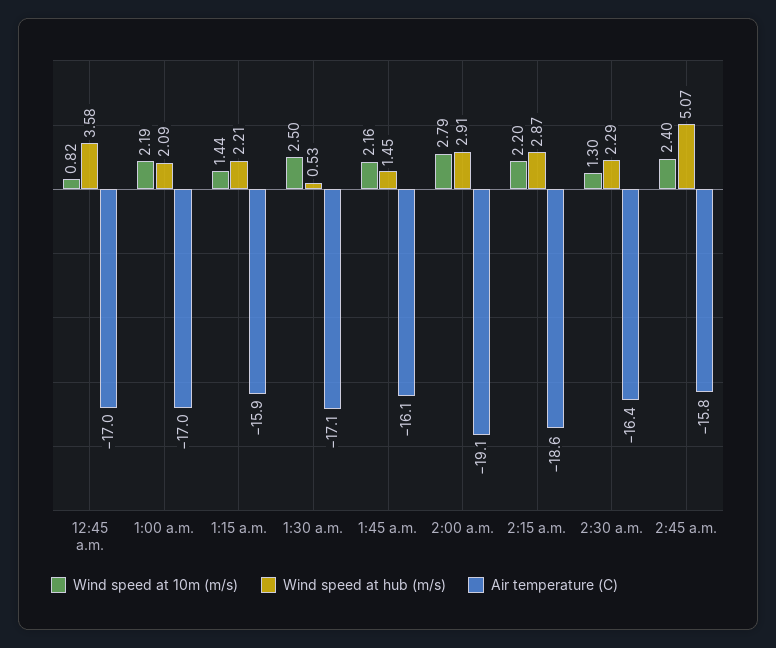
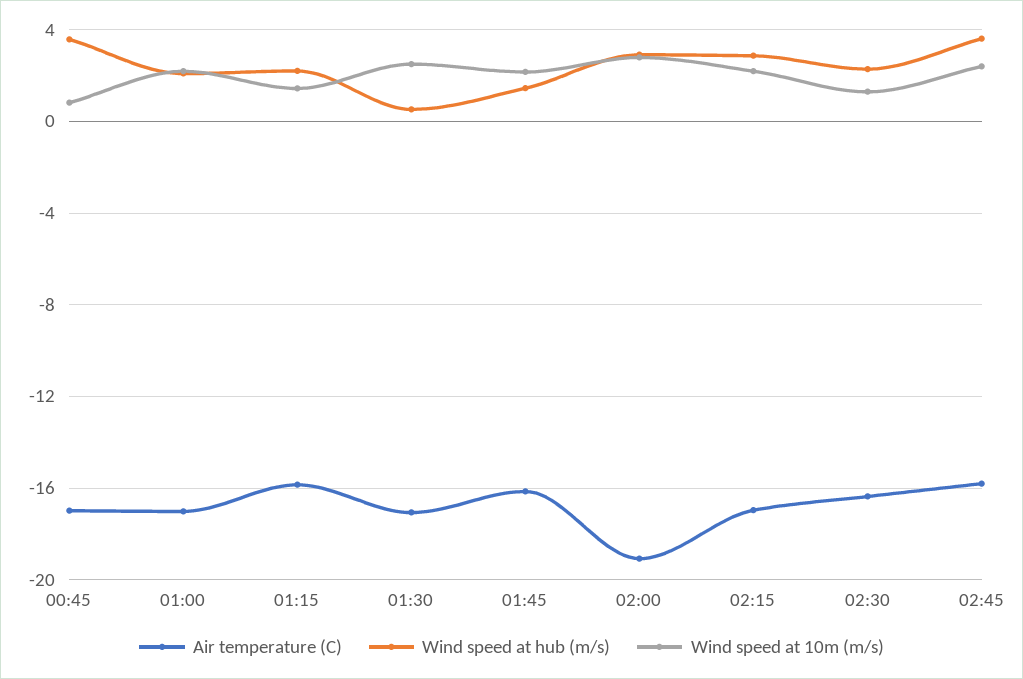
  {
    "Wind speed at 10m (m/s)": {
      "12:45 a.m.": 0.82,
      "1:00 a.m.": 2.19,
      "1:15 a.m.": 1.44,
      "1:30 a.m.": 2.5,
      "1:45 a.m.": 2.16,
      "2:00 a.m.": 2.79,
      "2:15 a.m.": 2.2,
      "2:30 a.m.": 1.3,
      "2:45 a.m.": 2.4
    },
    "Wind speed at hub (m/s)": {
      "12:45 a.m.": 3.58,
      "1:00 a.m.": 2.09,
      "1:15 a.m.": 2.21,
      "1:30 a.m.": 0.53,
      "1:45 a.m.": 1.45,
      "2:00 a.m.": 2.91,
      "2:15 a.m.": 2.87,
      "2:30 a.m.": 2.29,
-     "2:45 a.m.": 5.07
+     "2:45 a.m.": 3.5
    },
    "Air temperature (C)": {
      "12:45 a.m.": -17,
      "1:00 a.m.": -17,
      "1:15 a.m.": -15.9,
      "1:30 a.m.": -17.1,
      "1:45 a.m.": -16.1,
      "2:00 a.m.": -19.1,
-     "2:15 a.m.": -18.6,
+     "2:15 a.m.": -17,
      "2:30 a.m.": -16.4,
      "2:45 a.m.": -15.8
    }
  }

